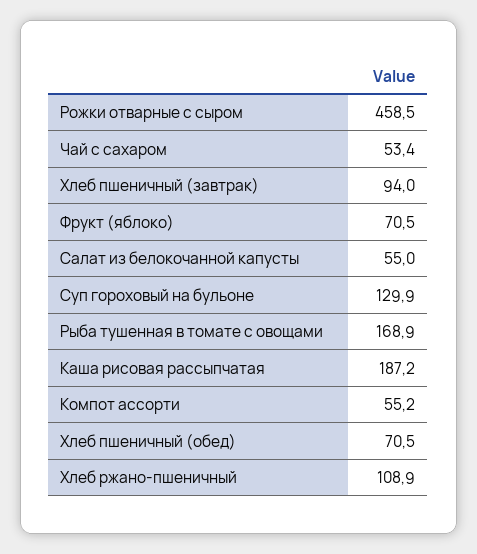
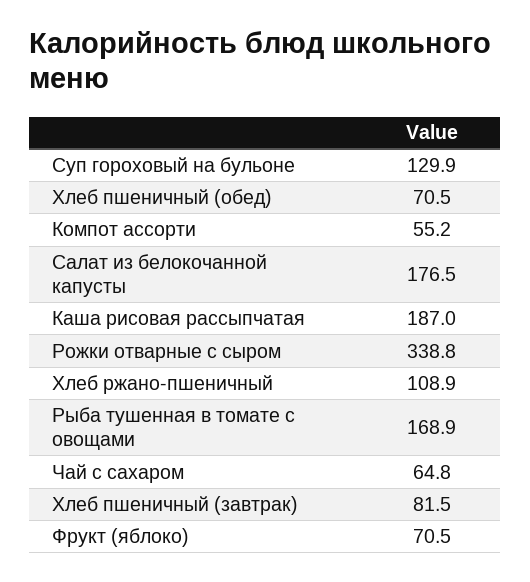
  {
-   "Рожки отварные с сыром": 458.5,
+   "Рожки отварные с сыром": 338.8,
-   "Чай с сахаром": 53.4,
+   "Чай с сахаром": 64.8,
-   "Хлеб пшеничный (завтрак)": 94,
+   "Хлеб пшеничный (завтрак)": 81.5,
    "Фрукт (яблоко)": 70.5,
-   "Салат из белокочанной капусты": 55,
+   "Салат из белокочанной капусты": 176.5,
    "Суп гороховый на бульоне": 129.9,
    "Рыба тушенная в томате с овощами": 168.9,
-   "Каша рисовая рассыпчатая": 187.2,
+   "Каша рисовая рассыпчатая": 187,
    "Компот ассорти": 55.2,
    "Хлеб пшеничный (обед)": 70.5,
    "Хлеб ржано-пшеничный": 108.9
  }

